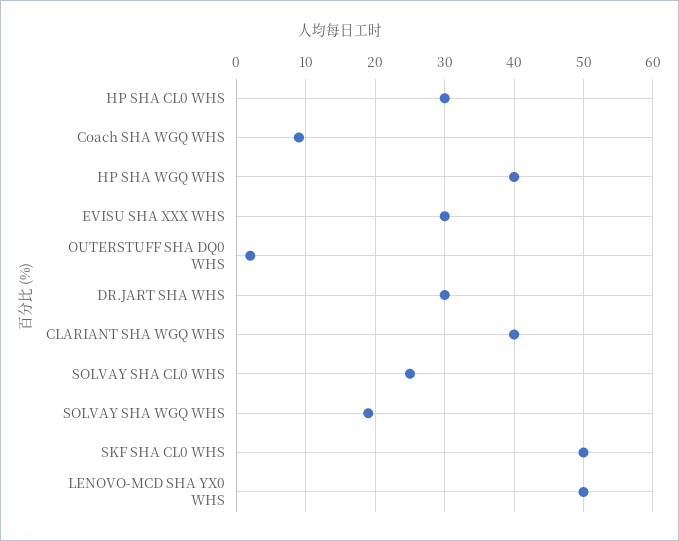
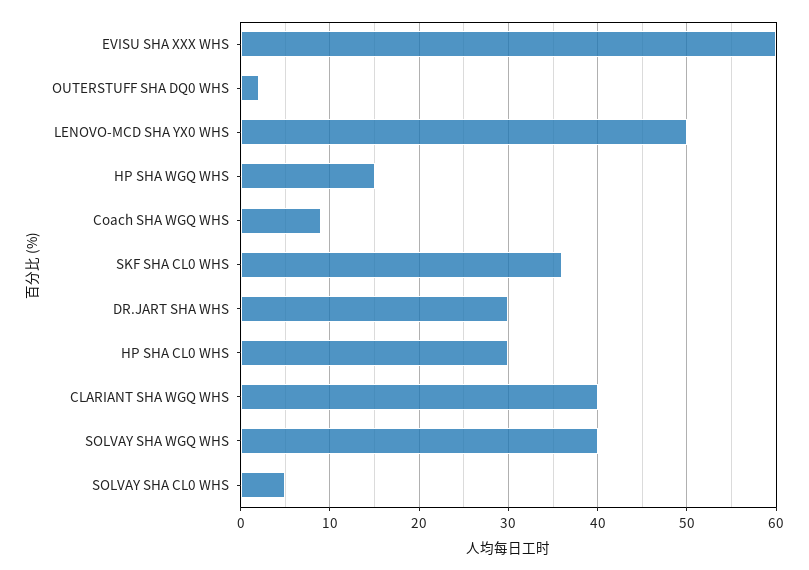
  {
    "HP SHA CL0 WHS": 30,
    "Coach SHA WGQ WHS": 9,
-   "HP SHA WGQ WHS": 40,
+   "HP SHA WGQ WHS": 15,
-   "EVISU SHA XXX WHS": 30,
+   "EVISU SHA XXX WHS": 60,
    "OUTERSTUFF SHA DQ0 WHS": 2,
    "DR.JART SHA WHS": 30,
    "CLARIANT SHA WGQ WHS": 40,
-   "SOLVAY SHA CL0 WHS": 25,
+   "SOLVAY SHA CL0 WHS": 5,
-   "SOLVAY SHA WGQ WHS": 19,
+   "SOLVAY SHA WGQ WHS": 40,
-   "SKF SHA CL0 WHS": 50,
+   "SKF SHA CL0 WHS": 36,
    "LENOVO-MCD SHA YX0 WHS": 50
  }

